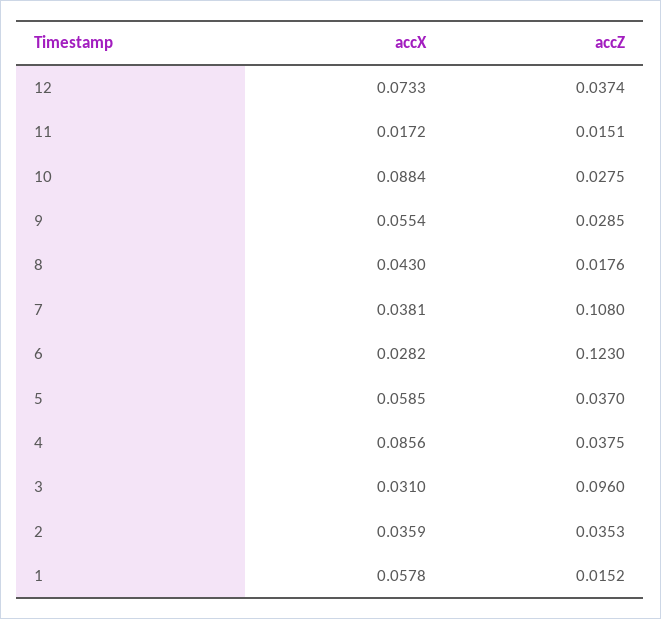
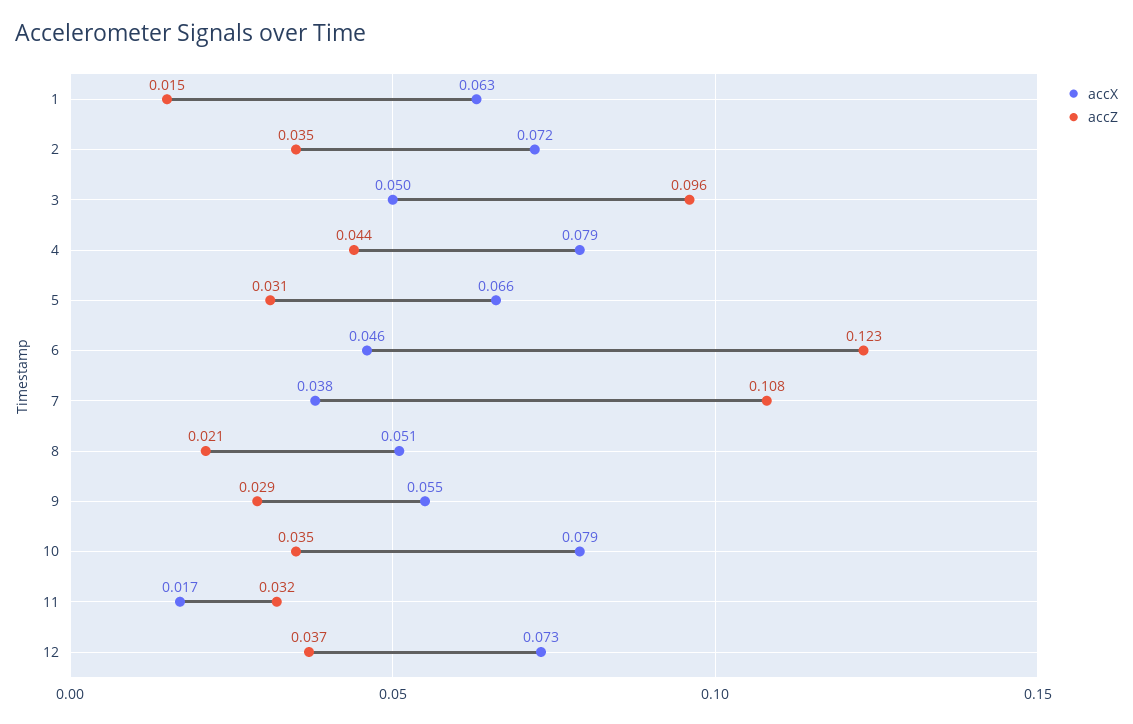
  {
    "accX": {
      "12": 0.0733,
      "11": 0.0172,
-     "10": 0.0884,
+     "10": 0.079,
      "9": 0.0554,
-     "8": 0.043,
+     "8": 0.051,
      "7": 0.0381,
-     "6": 0.0282,
+     "6": 0.046,
-     "5": 0.0585,
+     "5": 0.066,
-     "4": 0.0856,
+     "4": 0.079,
-     "3": 0.031,
+     "3": 0.05,
-     "2": 0.0359,
+     "2": 0.072,
-     "1": 0.0578
+     "1": 0.063
    },
    "accZ": {
      "12": 0.0374,
-     "11": 0.0151,
+     "11": 0.032,
-     "10": 0.0275,
+     "10": 0.035,
      "9": 0.0285,
-     "8": 0.0176,
+     "8": 0.021,
      "7": 0.108,
      "6": 0.123,
-     "5": 0.037,
+     "5": 0.031,
-     "4": 0.0375,
+     "4": 0.044,
      "3": 0.096,
      "2": 0.0353,
      "1": 0.0152
    }
  }

